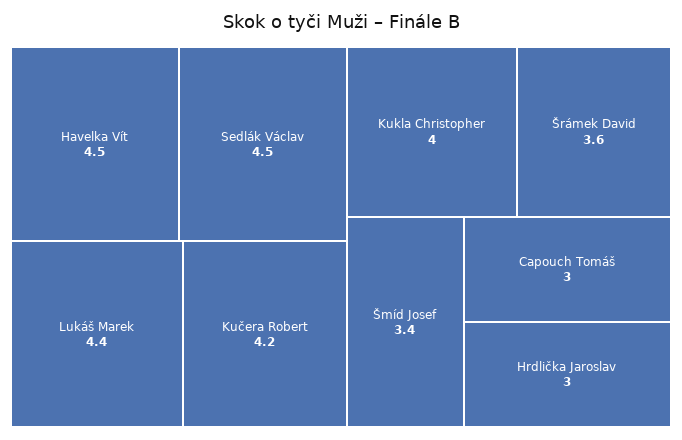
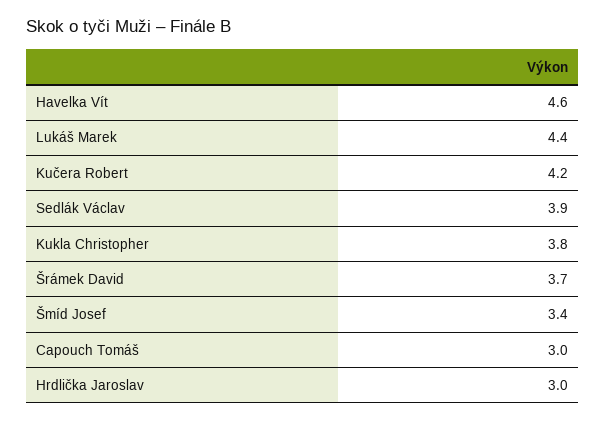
  {
-   "Havelka Vít": 4.5,
+   "Havelka Vít": 4.6,
-   "Sedlák Václav": 4.5,
+   "Sedlák Václav": 3.9,
    "Lukáš Marek": 4.4,
    "Kučera Robert": 4.2,
-   "Kukla Christopher": 4,
+   "Kukla Christopher": 3.8,
-   "Šrámek David": 3.6,
+   "Šrámek David": 3.7,
    "Šmíd Josef": 3.4,
    "Capouch Tomáš": 3,
    "Hrdlička Jaroslav": 3
  }

